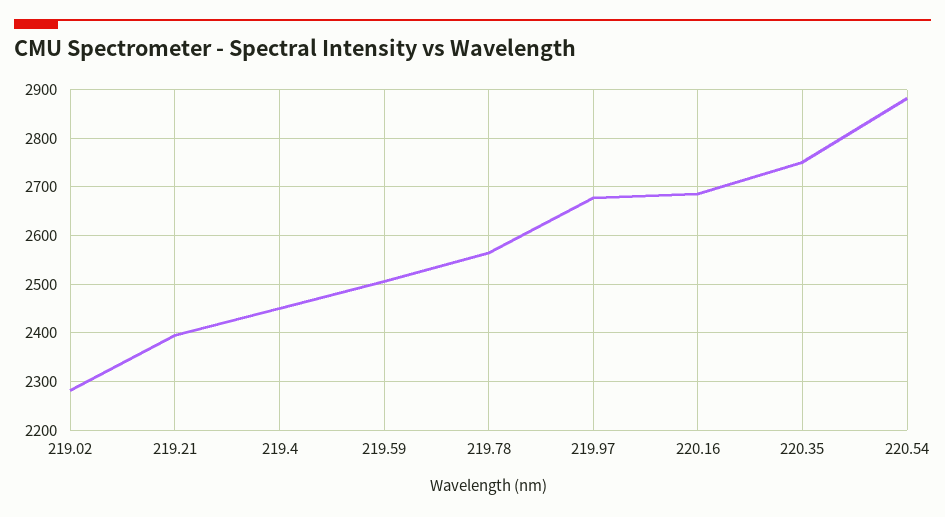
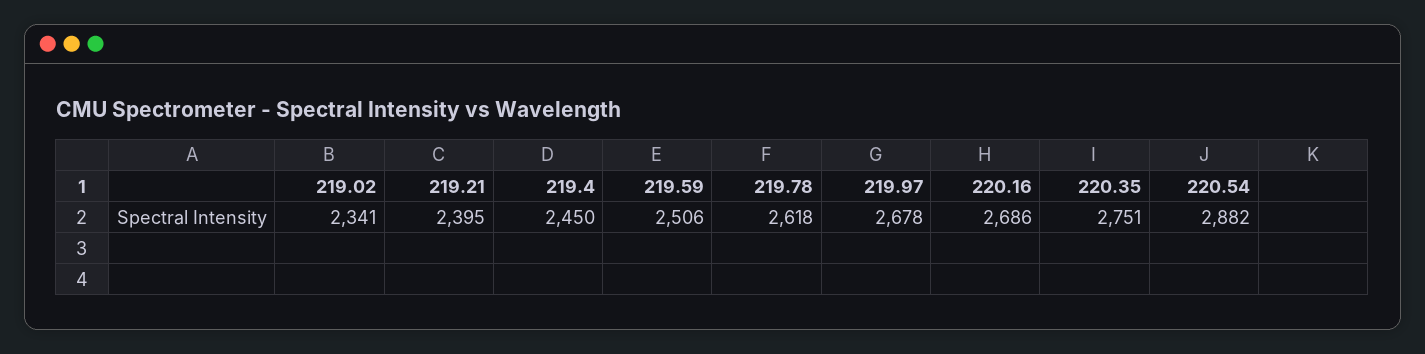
  {
-   "219.02": 2280,
+   "219.02": 2341,
    "219.21": 2395,
    "219.4": 2450,
    "219.59": 2506,
-   "219.78": 2560,
+   "219.78": 2618,
    "219.97": 2678,
    "220.16": 2686,
    "220.35": 2751,
    "220.54": 2882
  }

